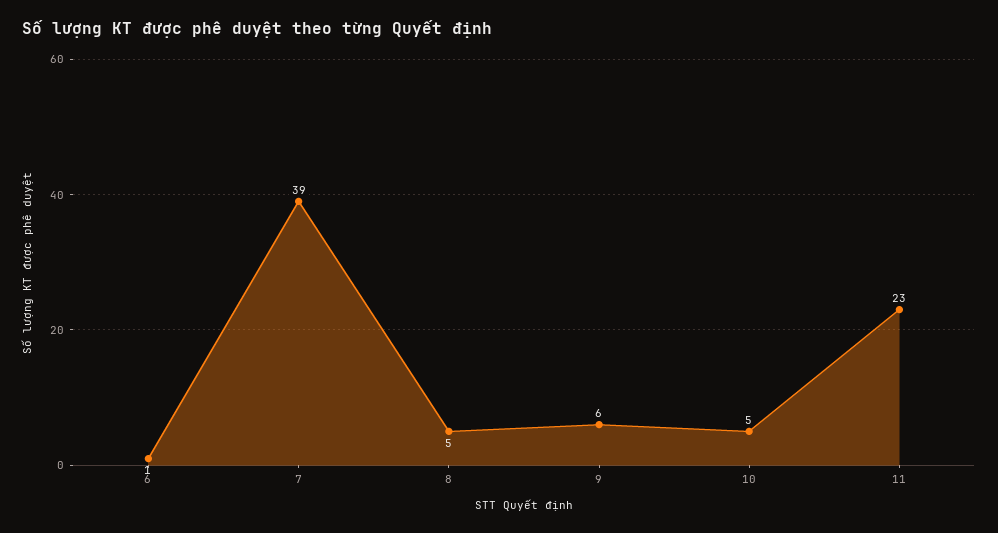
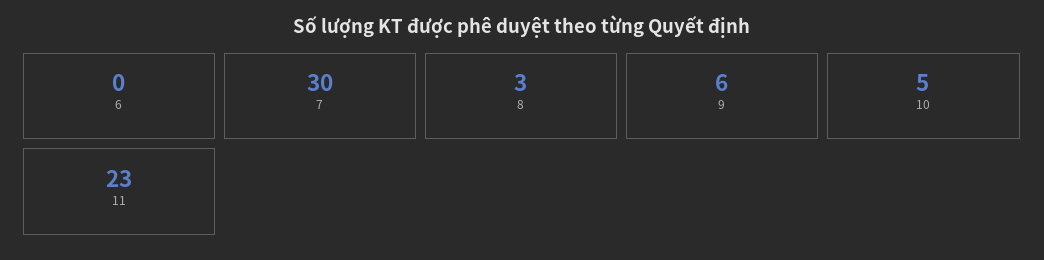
  {
-   "6": 1,
+   "6": 0,
-   "7": 39,
+   "7": 30,
-   "8": 5,
+   "8": 3,
    "9": 6,
    "10": 5,
    "11": 23
  }

